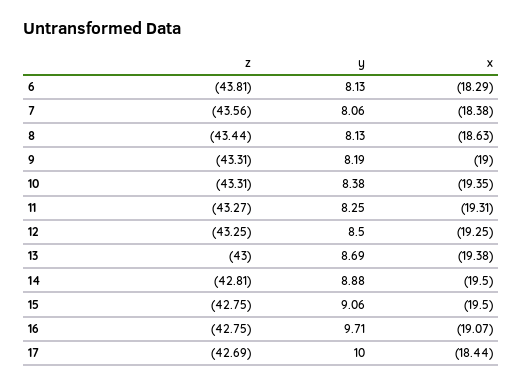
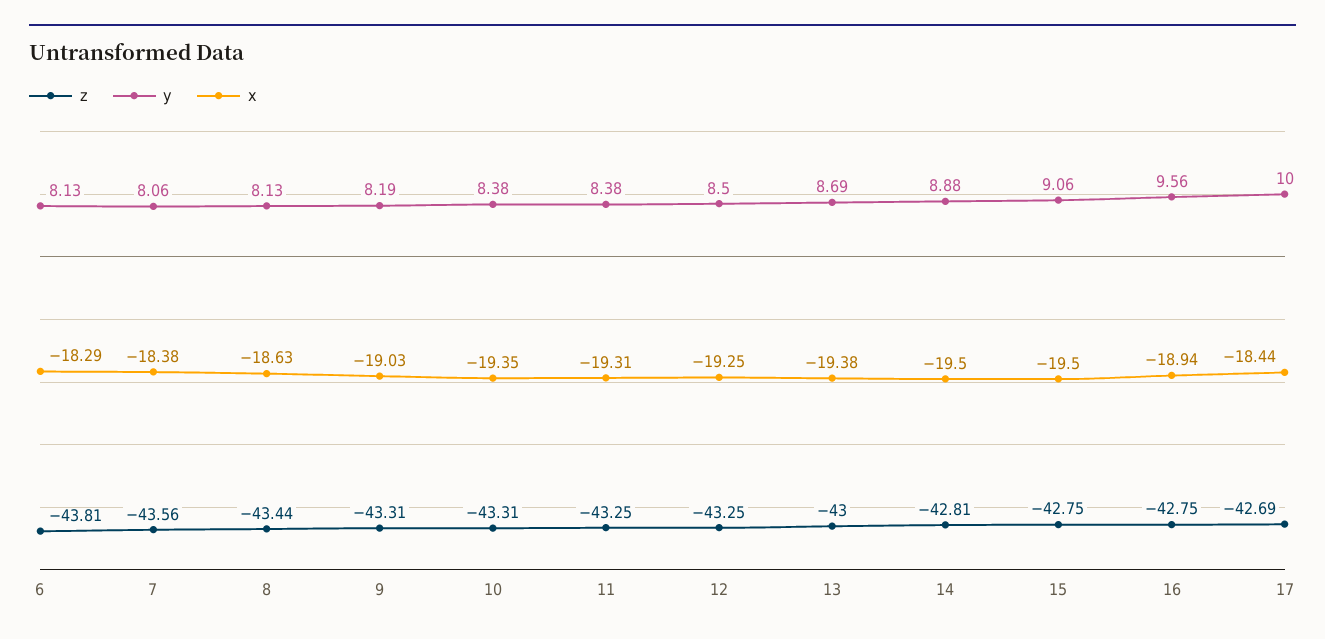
  {
    "z": {
      "6": -43.81,
      "7": -43.56,
      "8": -43.44,
      "9": -43.31,
      "10": -43.31,
-     "11": -43.27,
+     "11": -43.25,
      "12": -43.25,
      "13": -43,
      "14": -42.81,
      "15": -42.75,
      "16": -42.75,
      "17": -42.69
    },
    "y": {
      "6": 8.13,
      "7": 8.06,
      "8": 8.13,
      "9": 8.19,
      "10": 8.38,
-     "11": 8.25,
+     "11": 8.38,
      "12": 8.5,
      "13": 8.69,
      "14": 8.88,
      "15": 9.06,
-     "16": 9.71,
+     "16": 9.56,
      "17": 10
    },
    "x": {
      "6": -18.29,
      "7": -18.38,
      "8": -18.63,
-     "9": -19,
+     "9": -19.03,
      "10": -19.35,
      "11": -19.31,
      "12": -19.25,
      "13": -19.38,
      "14": -19.5,
      "15": -19.5,
-     "16": -19.07,
+     "16": -18.94,
      "17": -18.44
    }
  }

